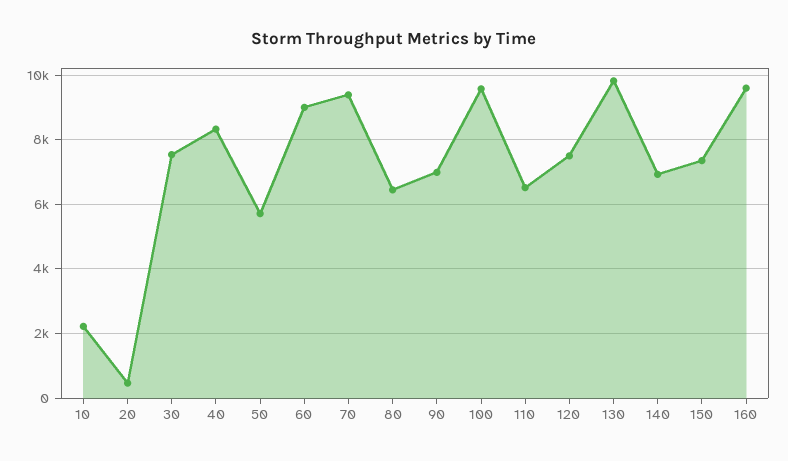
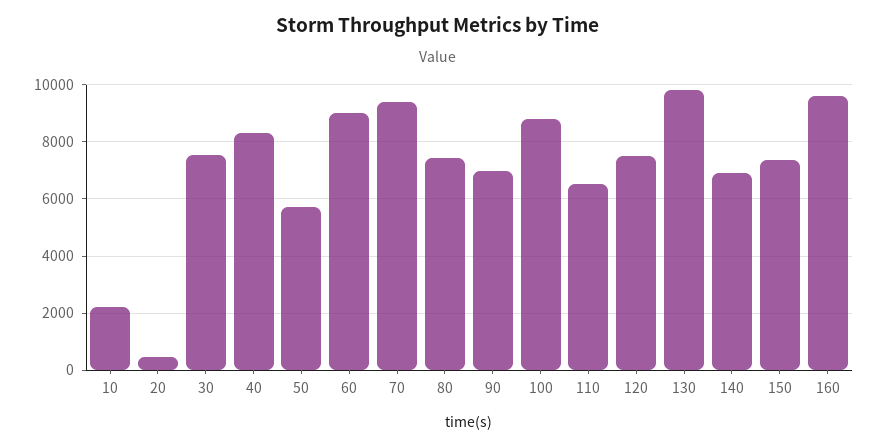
  {
    "10": 2200,
    "20": 400,
    "30": 7600,
    "40": 8400,
    "50": 5800,
    "60": 9000,
    "70": 9400,
-   "80": 6400,
+   "80": 7500,
    "90": 7000,
-   "100": 9600,
+   "100": 8750,
    "110": 6600,
    "120": 7400,
    "130": 9800,
    "140": 7000,
    "150": 7400,
    "160": 9600
  }

